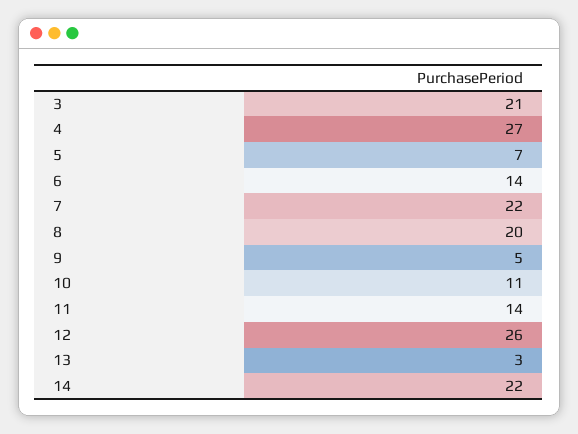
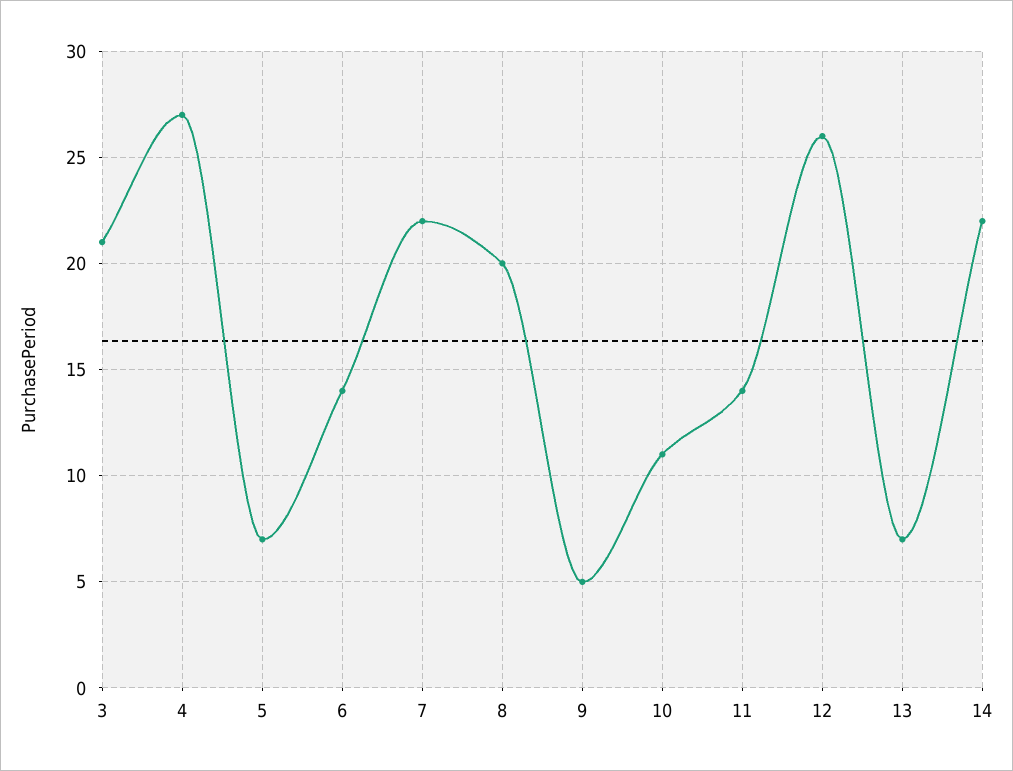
  {
    "3": 21,
    "4": 27,
    "5": 7,
    "6": 14,
    "7": 22,
    "8": 20,
    "9": 5,
    "10": 11,
    "11": 14,
    "12": 26,
-   "13": 3,
+   "13": 7,
    "14": 22
  }

